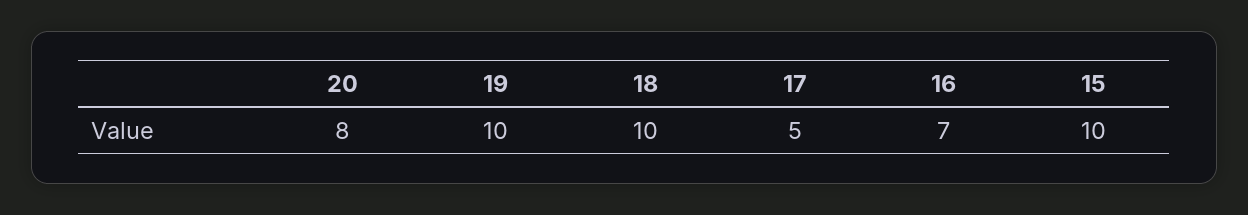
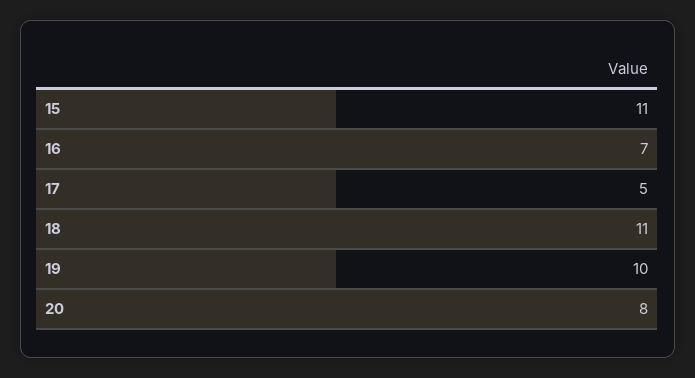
  {
    "20": 8,
    "19": 10,
-   "18": 10,
+   "18": 11,
    "17": 5,
    "16": 7,
-   "15": 10
+   "15": 11
  }

